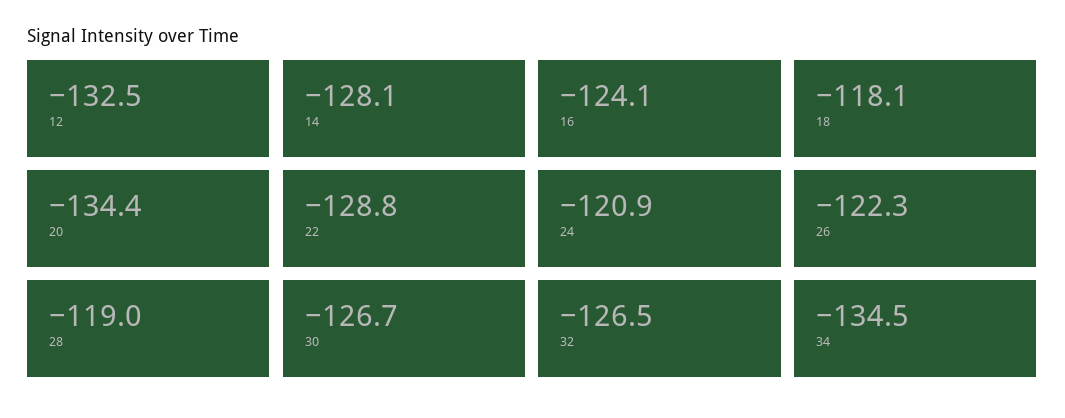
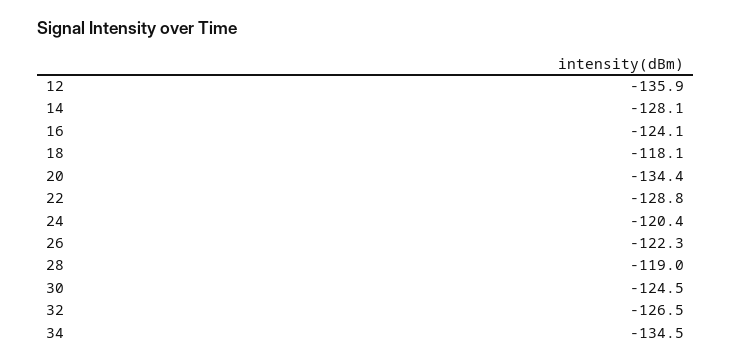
  {
-   "12": -132.5,
+   "12": -135.9,
    "14": -128.1,
    "16": -124.1,
    "18": -118.1,
    "20": -134.4,
    "22": -128.8,
-   "24": -120.9,
+   "24": -120.4,
    "26": -122.3,
    "28": -119,
-   "30": -126.7,
+   "30": -124.5,
    "32": -126.5,
    "34": -134.5
  }

